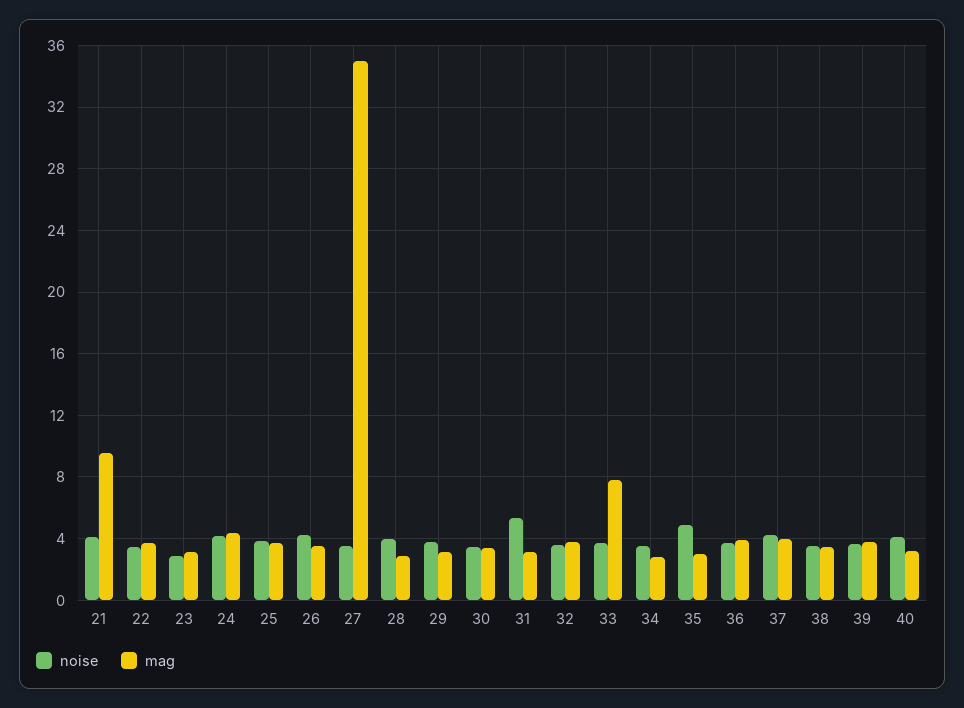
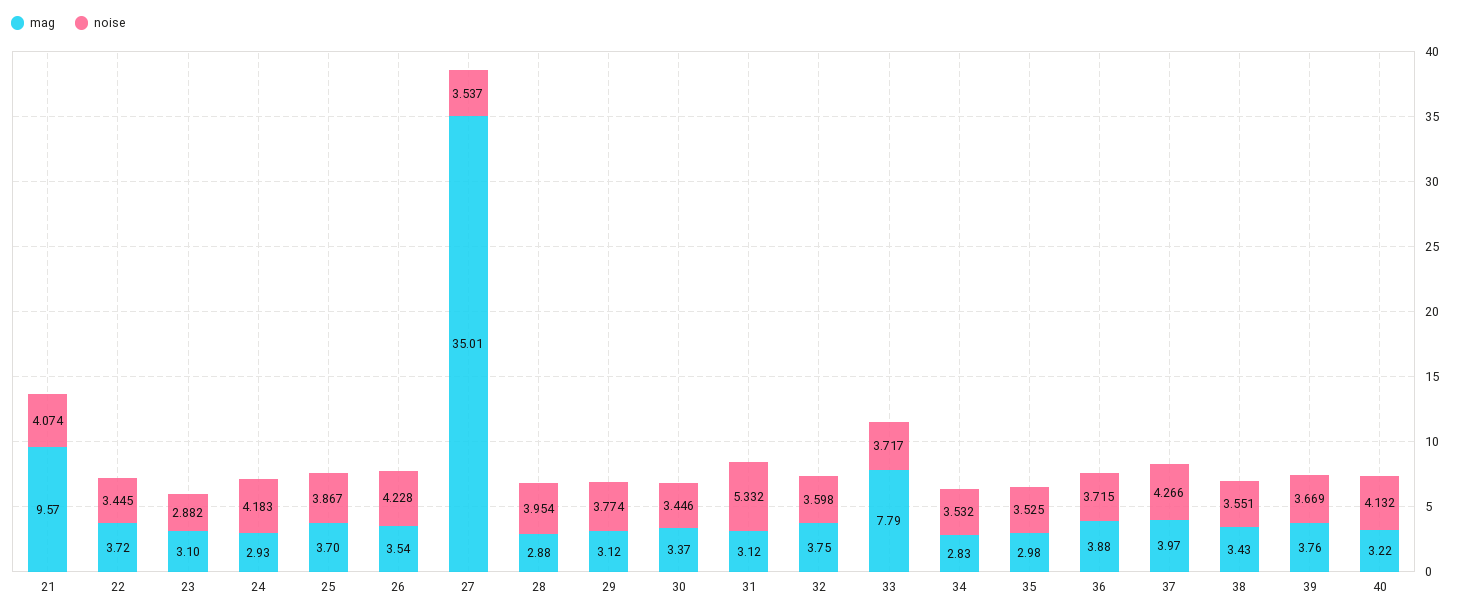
  {
    "noise": {
      "21": 4.074,
      "22": 3.445,
      "23": 2.882,
      "24": 4.183,
      "25": 3.867,
      "26": 4.228,
      "27": 3.537,
      "28": 3.954,
      "29": 3.774,
      "30": 3.446,
      "31": 5.332,
      "32": 3.598,
      "33": 3.717,
      "34": 3.532,
-     "35": 5,
+     "35": 3.525,
      "36": 3.715,
      "37": 4.266,
      "38": 3.551,
      "39": 3.669,
      "40": 4.132
    },
    "mag": {
      "21": 9.57,
      "22": 3.72,
      "23": 3.1,
-     "24": 4.5,
+     "24": 2.93,
      "25": 3.7,
      "26": 3.54,
      "27": 35.01,
      "28": 2.88,
      "29": 3.12,
      "30": 3.37,
      "31": 3.12,
      "32": 3.75,
      "33": 7.79,
      "34": 2.83,
      "35": 2.98,
      "36": 3.88,
      "37": 3.97,
      "38": 3.43,
      "39": 3.76,
      "40": 3.22
    }
  }

